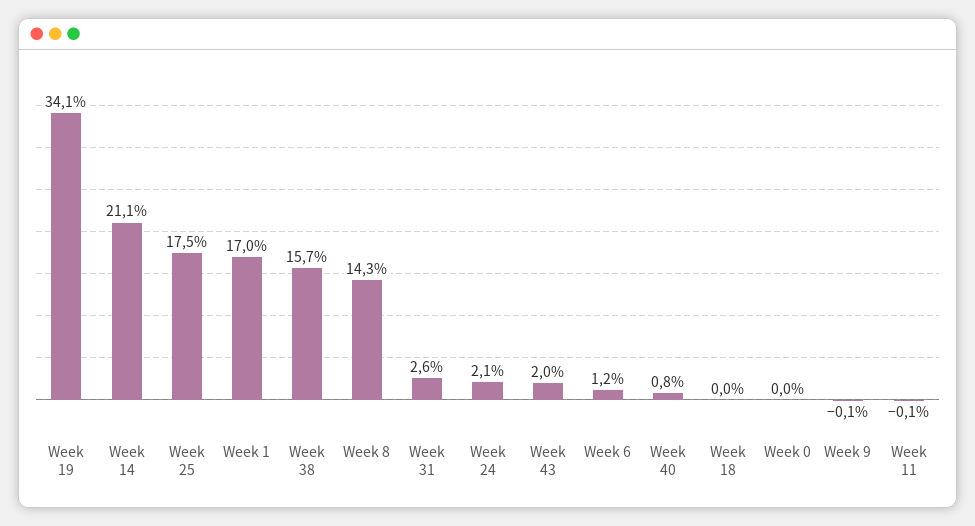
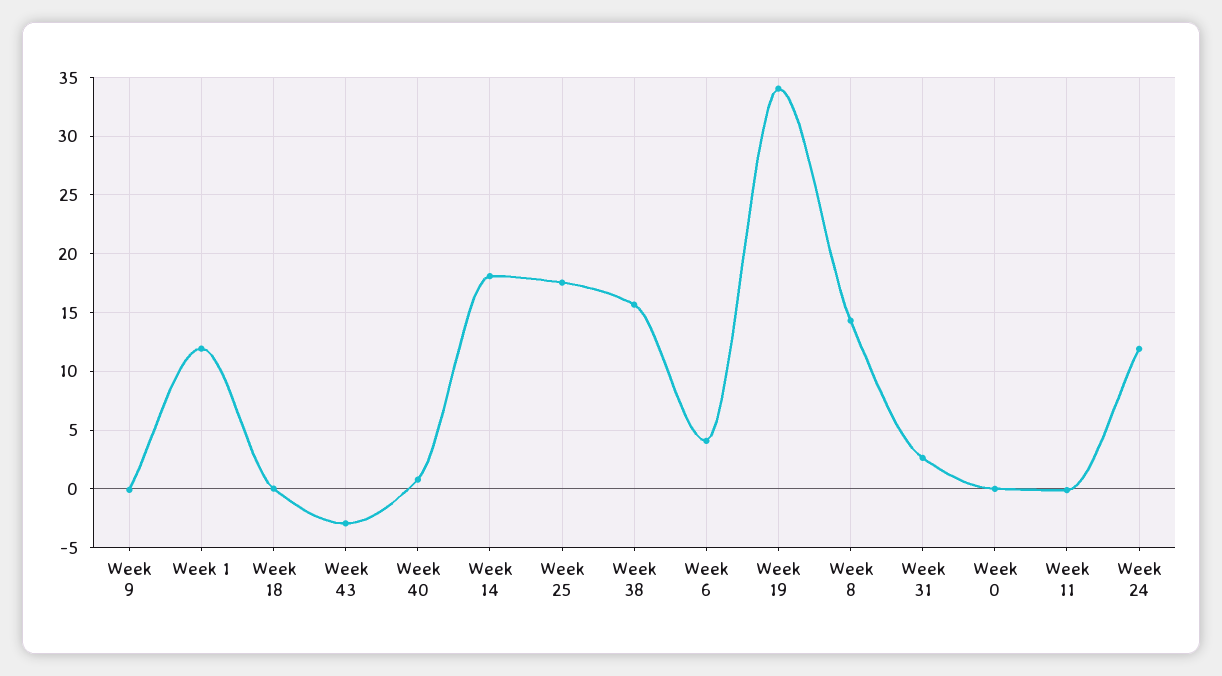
  {
    "Week 19": 34.1,
-   "Week 14": 21.1,
+   "Week 14": 18,
    "Week 25": 17.5,
-   "Week 1": 17,
+   "Week 1": 12,
    "Week 38": 15.7,
    "Week 8": 14.3,
    "Week 31": 2.6,
-   "Week 24": 2.1,
+   "Week 24": 12,
-   "Week 43": 2,
+   "Week 43": -3,
-   "Week 6": 1.2,
+   "Week 6": 4,
    "Week 40": 0.8,
    "Week 18": 0,
    "Week 0": 0,
    "Week 9": -0.1,
    "Week 11": -0.1
  }

